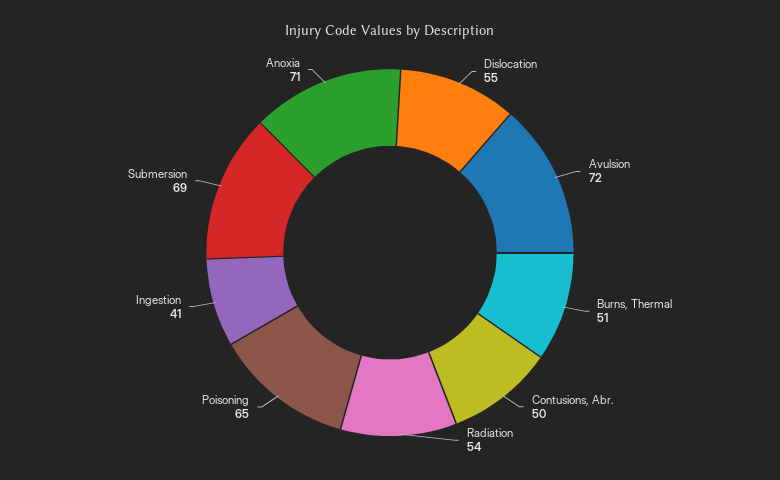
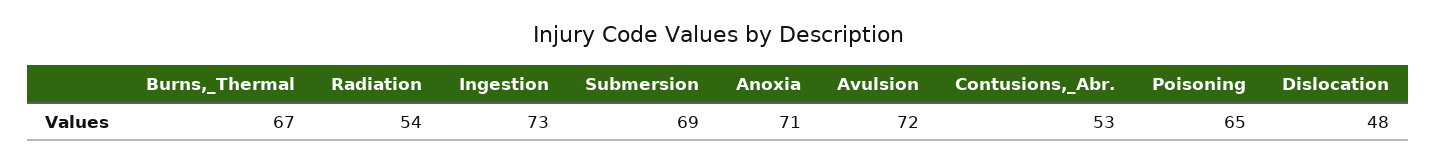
  {
-   "Dislocation": 55,
+   "Dislocation": 48,
    "Avulsion": 72,
-   "Burns, Thermal": 51,
+   "Burns, Thermal": 67,
-   "Contusions, Abr.": 50,
+   "Contusions, Abr.": 53,
    "Radiation": 54,
    "Poisoning": 65,
-   "Ingestion": 41,
+   "Ingestion": 73,
    "Submersion": 69,
    "Anoxia": 71
  }

